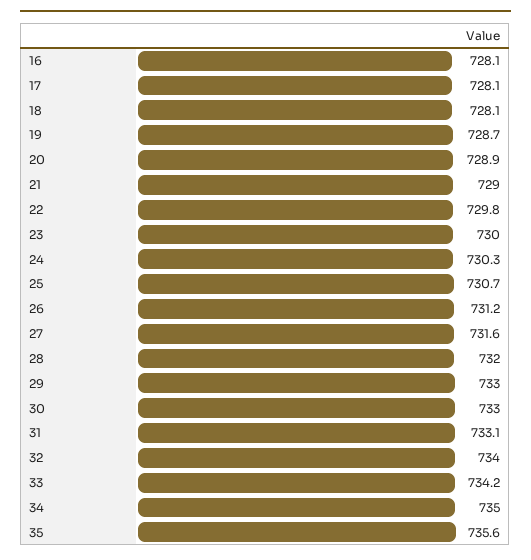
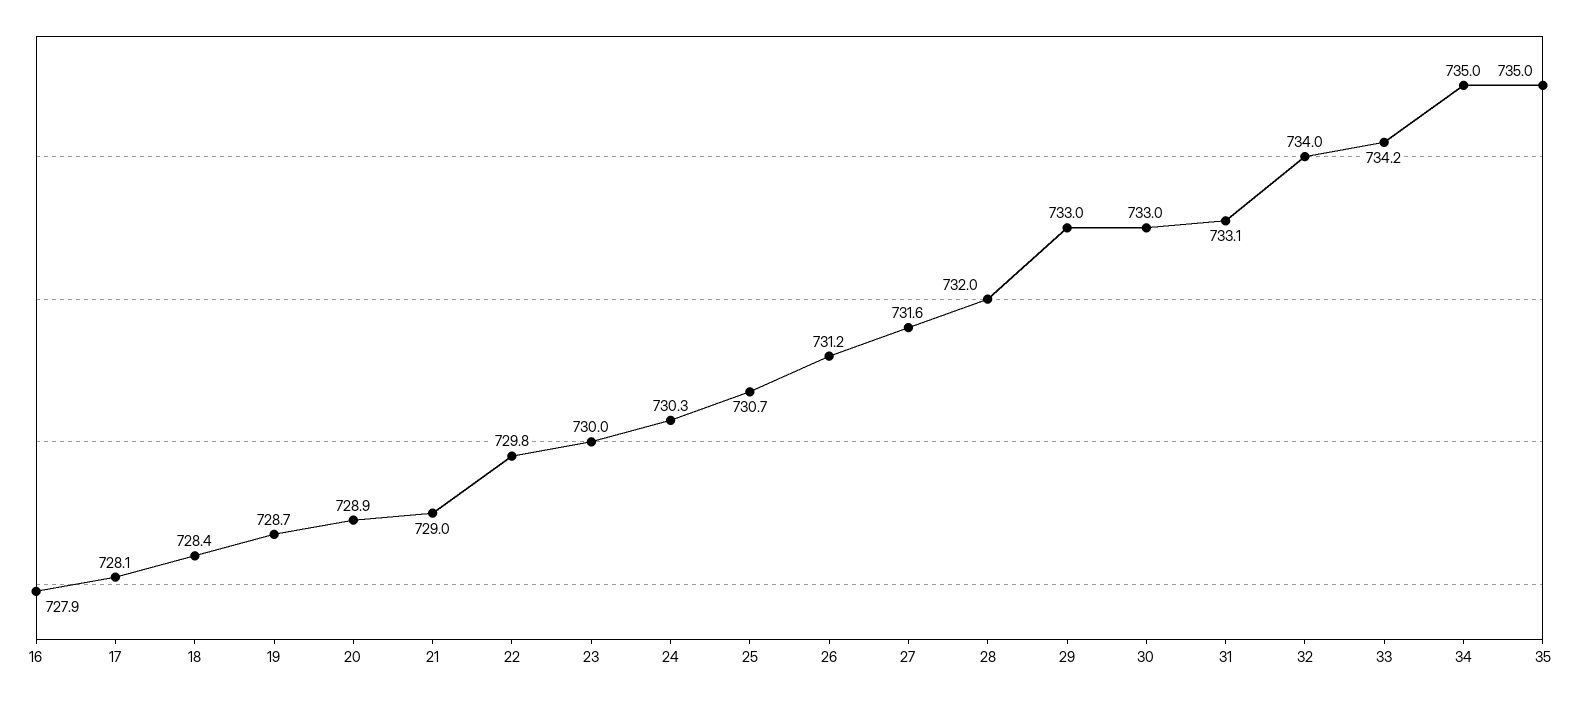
  {
-   "16": 728.1,
+   "16": 727.9,
    "17": 728.1,
-   "18": 728.1,
+   "18": 728.4,
    "19": 728.7,
    "20": 728.9,
    "21": 729,
    "22": 729.8,
    "23": 730,
    "24": 730.3,
    "25": 730.7,
    "26": 731.2,
    "27": 731.6,
    "28": 732,
    "29": 733,
    "30": 733,
    "31": 733.1,
    "32": 734,
    "33": 734.2,
    "34": 735,
-   "35": 735.6
+   "35": 735
  }

